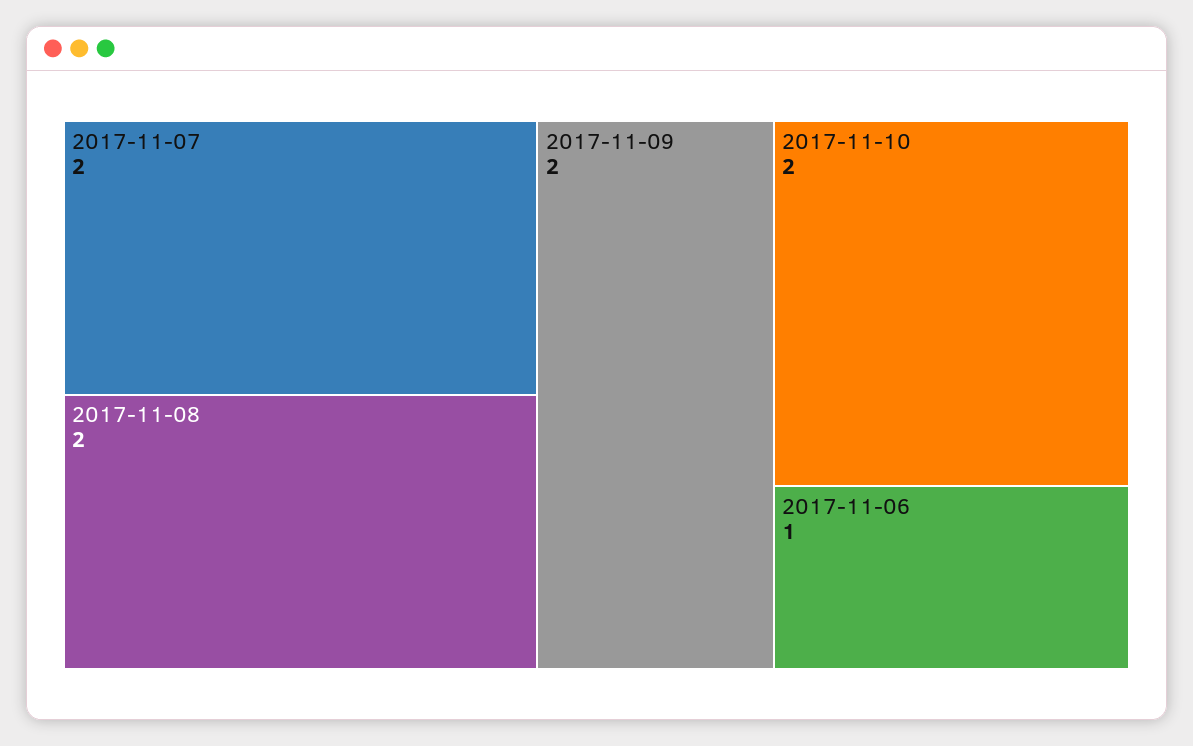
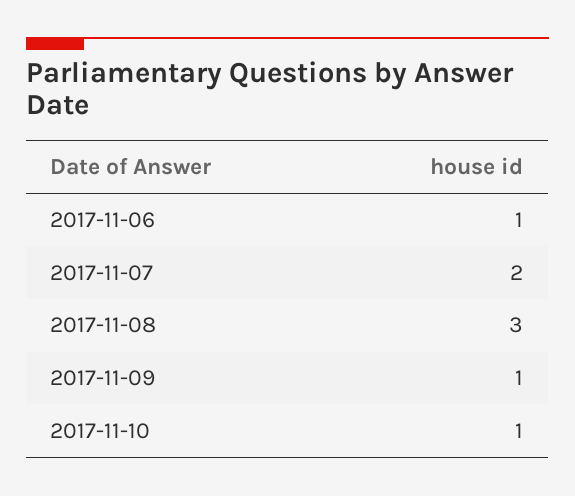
  {
    "2017-11-07": 2,
-   "2017-11-08": 2,
+   "2017-11-08": 3,
-   "2017-11-09": 2,
+   "2017-11-09": 1,
-   "2017-11-10": 2,
+   "2017-11-10": 1,
    "2017-11-06": 1
  }

